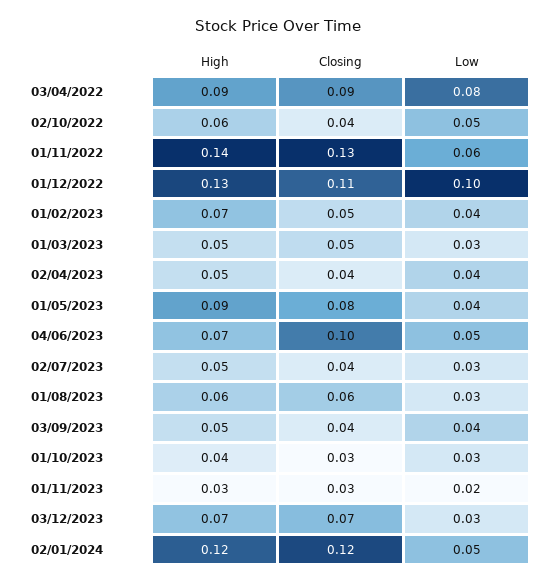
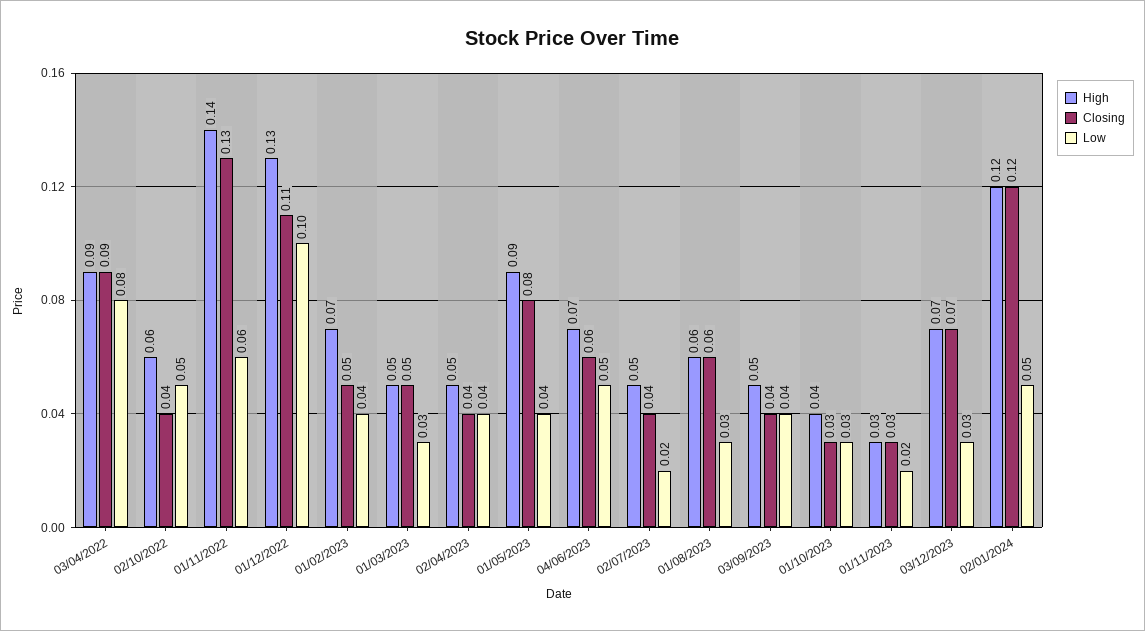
  {
    "High": {
      "03/04/2022": 0.09,
      "02/10/2022": 0.06,
      "01/11/2022": 0.14,
      "01/12/2022": 0.13,
      "01/02/2023": 0.07,
      "01/03/2023": 0.05,
      "02/04/2023": 0.05,
      "01/05/2023": 0.09,
      "04/06/2023": 0.07,
      "02/07/2023": 0.05,
      "01/08/2023": 0.06,
      "03/09/2023": 0.05,
      "01/10/2023": 0.04,
      "01/11/2023": 0.03,
      "03/12/2023": 0.07,
      "02/01/2024": 0.12
    },
    "Closing": {
      "03/04/2022": 0.09,
      "02/10/2022": 0.04,
      "01/11/2022": 0.13,
      "01/12/2022": 0.11,
      "01/02/2023": 0.05,
      "01/03/2023": 0.05,
      "02/04/2023": 0.04,
      "01/05/2023": 0.08,
-     "04/06/2023": 0.1,
+     "04/06/2023": 0.06,
      "02/07/2023": 0.04,
      "01/08/2023": 0.06,
      "03/09/2023": 0.04,
      "01/10/2023": 0.03,
      "01/11/2023": 0.03,
      "03/12/2023": 0.07,
      "02/01/2024": 0.12
    },
    "Low": {
      "03/04/2022": 0.08,
      "02/10/2022": 0.05,
      "01/11/2022": 0.06,
      "01/12/2022": 0.1,
      "01/02/2023": 0.04,
      "01/03/2023": 0.03,
      "02/04/2023": 0.04,
      "01/05/2023": 0.04,
      "04/06/2023": 0.05,
-     "02/07/2023": 0.03,
+     "02/07/2023": 0.02,
      "01/08/2023": 0.03,
      "03/09/2023": 0.04,
      "01/10/2023": 0.03,
      "01/11/2023": 0.02,
      "03/12/2023": 0.03,
      "02/01/2024": 0.05
    }
  }

